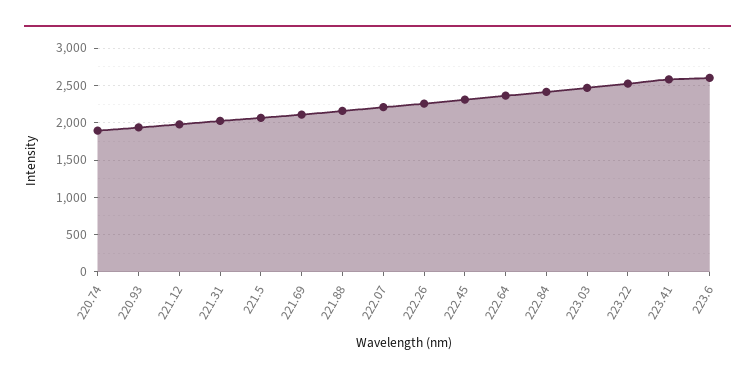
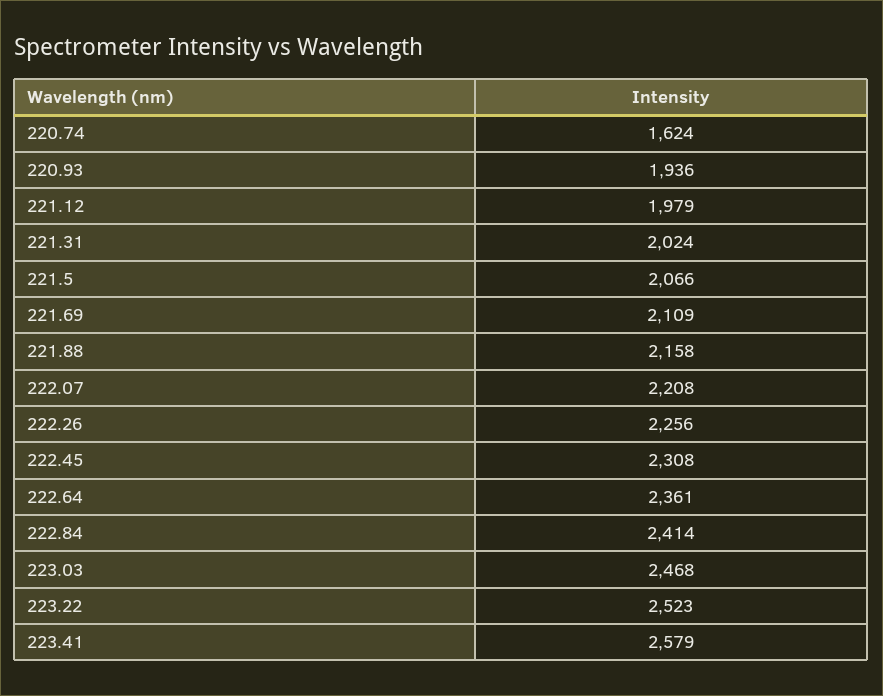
  {
-   "220.74": 1900,
+   "220.74": 1624,
    "220.93": 1936,
    "221.12": 1979,
    "221.31": 2024,
    "221.5": 2066,
    "221.69": 2109,
    "221.88": 2158,
    "222.07": 2208,
    "222.26": 2256,
    "222.45": 2308,
    "222.64": 2361,
    "222.84": 2414,
    "223.03": 2468,
    "223.22": 2523,
-   "223.41": 2579,
+   "223.41": 2579
-   "223.6": 2600
  }

